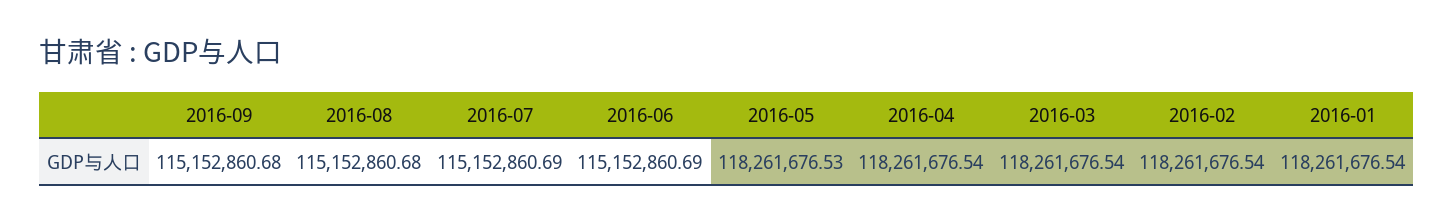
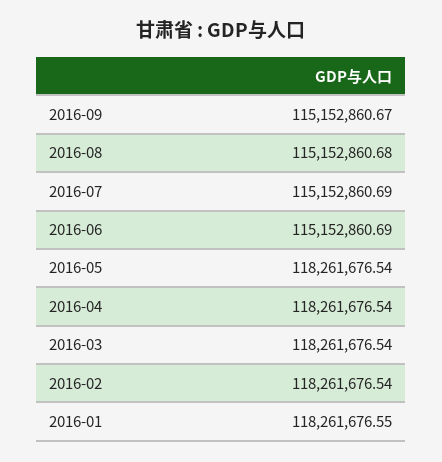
  {
-   "2016-09": 115152860.68,
+   "2016-09": 115152860.67,
    "2016-08": 115152860.68,
    "2016-07": 115152860.69,
    "2016-06": 115152860.69,
-   "2016-05": 118261676.53,
+   "2016-05": 118261676.54,
    "2016-04": 118261676.54,
    "2016-03": 118261676.54,
    "2016-02": 118261676.54,
-   "2016-01": 118261676.54
+   "2016-01": 118261676.55
  }

